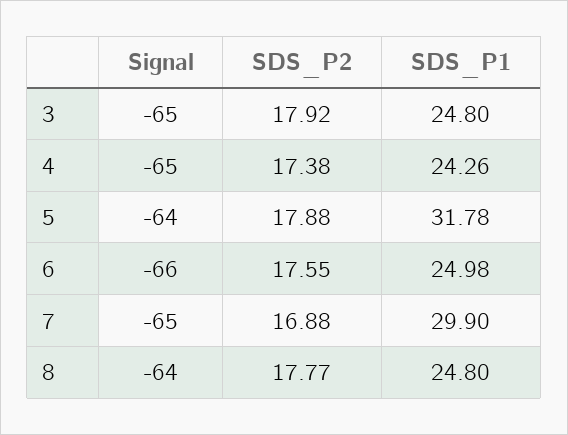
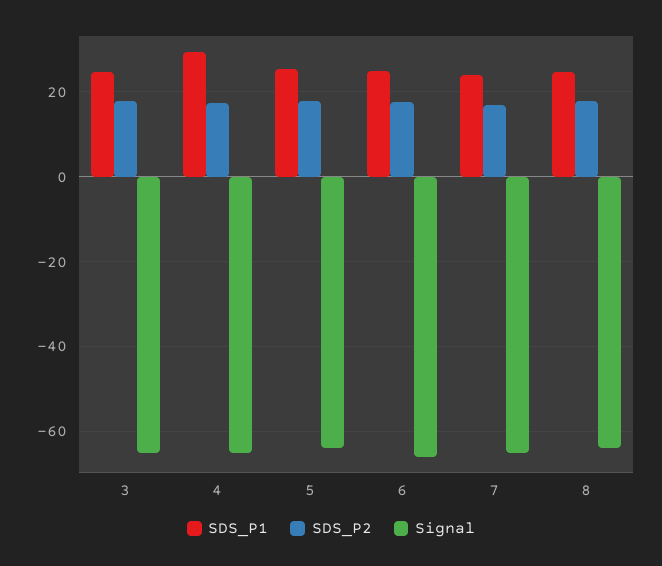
  {
    "Signal": {
      "3": -65,
      "4": -65,
      "5": -64,
      "6": -66,
      "7": -65,
      "8": -64
    },
    "SDS_P2": {
      "3": 17.92,
      "4": 17.38,
      "5": 17.88,
      "6": 17.55,
      "7": 16.88,
      "8": 17.77
    },
    "SDS_P1": {
      "3": 24.8,
-     "4": 24.26,
+     "4": 30,
-     "5": 31.78,
+     "5": 26,
      "6": 24.98,
-     "7": 29.9,
+     "7": 24,
      "8": 24.8
    }
  }

